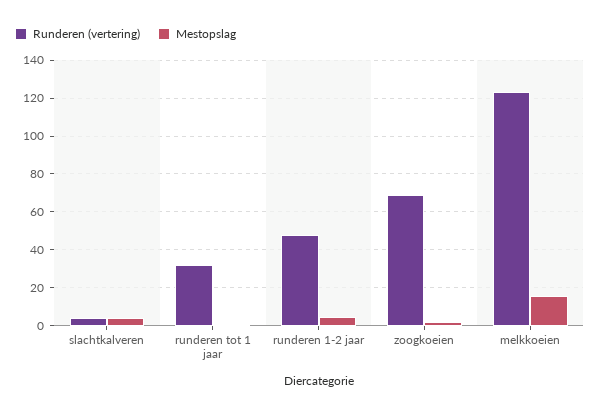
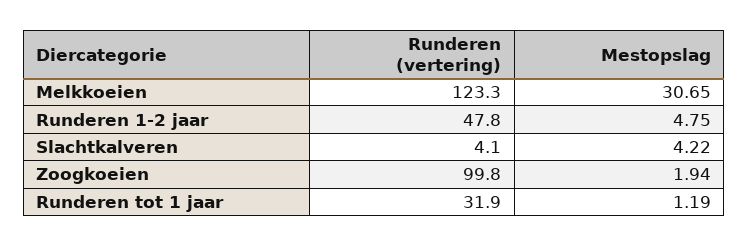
  {
    "Runderen (vertering)": {
      "slachtkalveren": 4.1,
      "runderen tot 1 jaar": 31.9,
      "runderen 1-2 jaar": 47.8,
-     "zoogkoeien": 70,
+     "zoogkoeien": 99.8,
      "melkkoeien": 123.3
    },
    "Mestopslag": {
      "slachtkalveren": 4.22,
      "runderen tot 1 jaar": 1.19,
      "runderen 1-2 jaar": 4.75,
      "zoogkoeien": 1.94,
-     "melkkoeien": 15
+     "melkkoeien": 30.65
    }
  }

